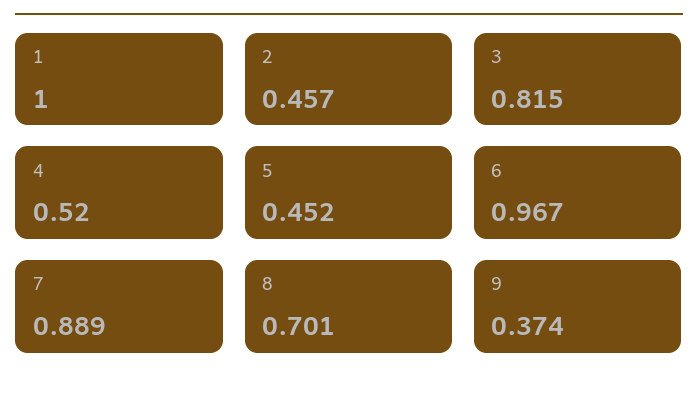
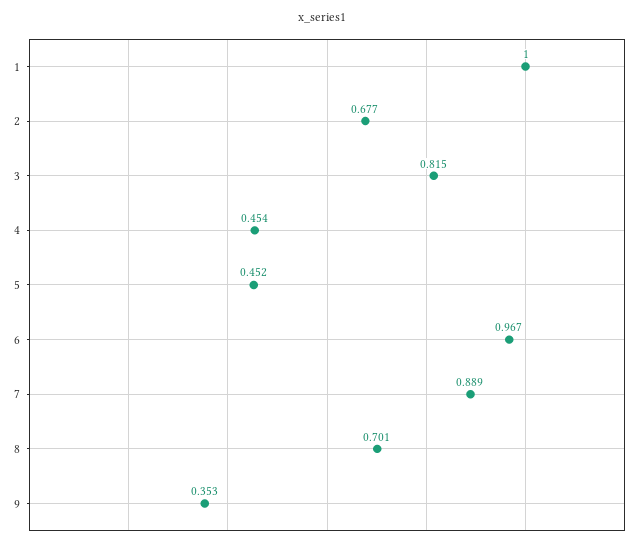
  {
    "1": 1,
-   "2": 0.457,
+   "2": 0.677,
    "3": 0.815,
-   "4": 0.52,
+   "4": 0.454,
    "5": 0.452,
    "6": 0.967,
    "7": 0.889,
    "8": 0.701,
-   "9": 0.374
+   "9": 0.353
  }

